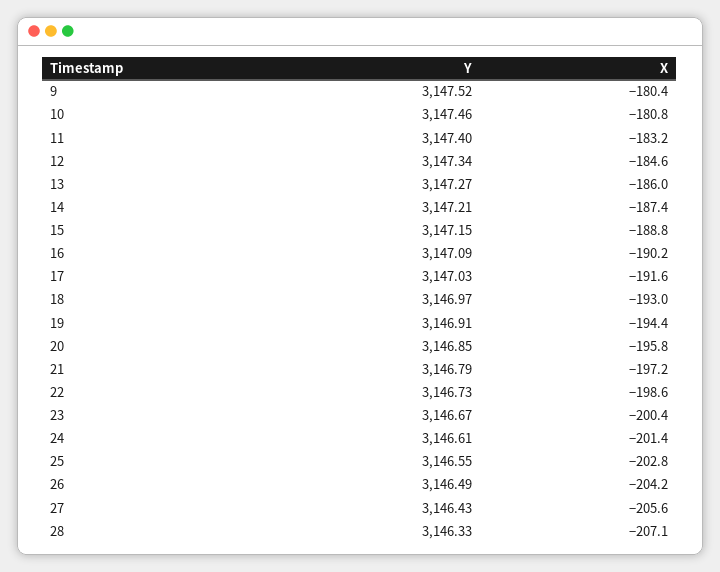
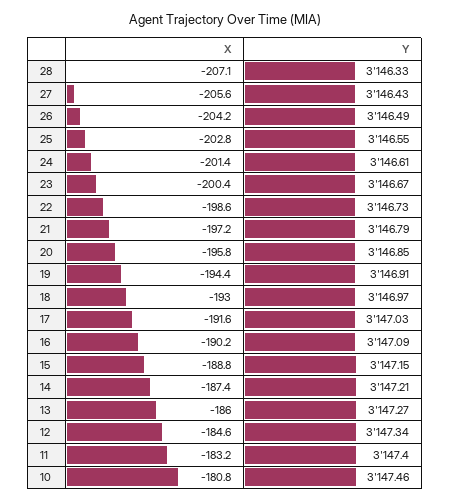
  {
    "Y": {
-     "9": 3147.52,
      "10": 3147.46,
      "11": 3147.4,
      "12": 3147.34,
      "13": 3147.27,
      "14": 3147.21,
      "15": 3147.15,
      "16": 3147.09,
      "17": 3147.03,
      "18": 3146.97,
      "19": 3146.91,
      "20": 3146.85,
      "21": 3146.79,
      "22": 3146.73,
      "23": 3146.67,
      "24": 3146.61,
      "25": 3146.55,
      "26": 3146.49,
      "27": 3146.43,
      "28": 3146.33
    },
    "X": {
-     "9": -180.4,
      "10": -180.8,
      "11": -183.2,
      "12": -184.6,
      "13": -186,
      "14": -187.4,
      "15": -188.8,
      "16": -190.2,
      "17": -191.6,
      "18": -193,
      "19": -194.4,
      "20": -195.8,
      "21": -197.2,
      "22": -198.6,
      "23": -200.4,
      "24": -201.4,
      "25": -202.8,
      "26": -204.2,
      "27": -205.6,
      "28": -207.1
    }
  }

